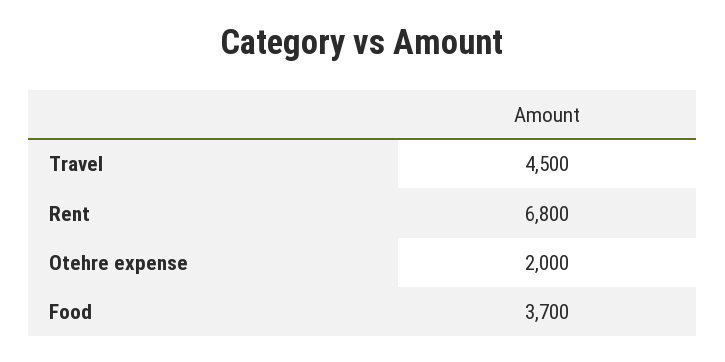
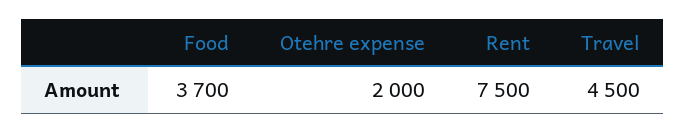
  {
    "Travel": 4500,
-   "Rent": 6800,
+   "Rent": 7500,
    "Otehre expense": 2000,
    "Food": 3700
  }

